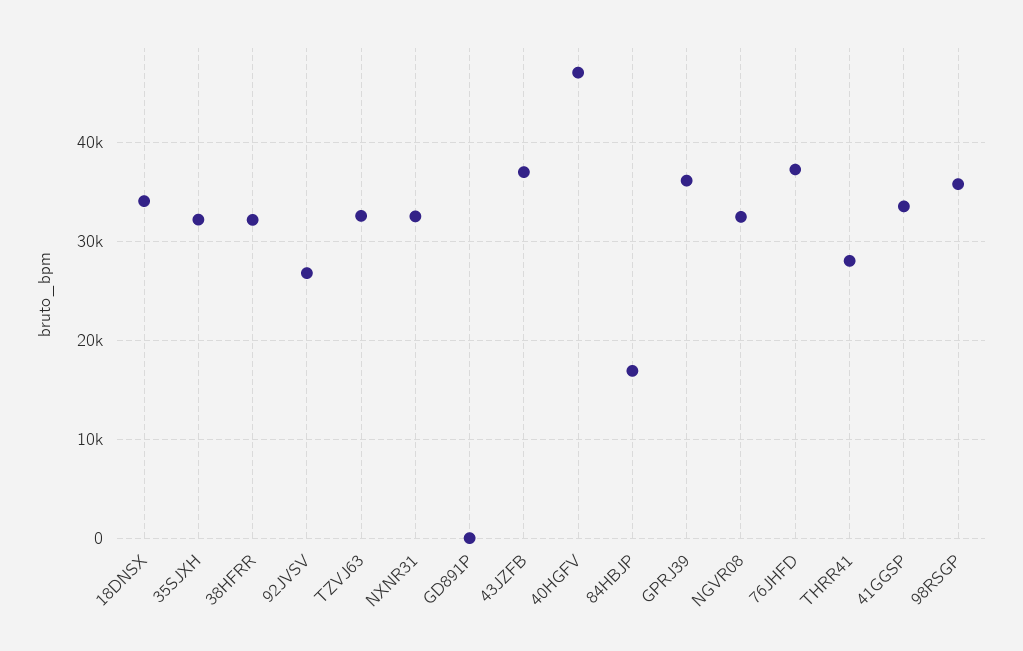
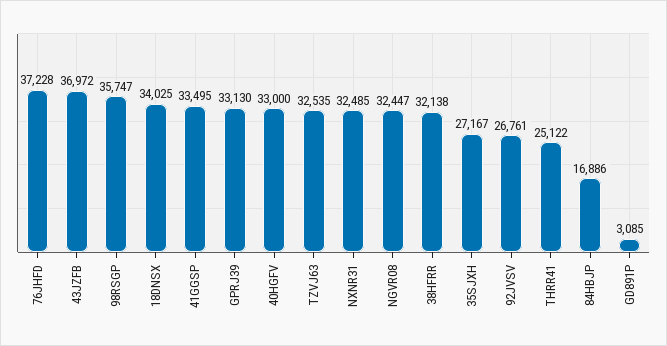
  {
    "18DNSX": 34025,
-   "35SJXH": 32000,
+   "35SJXH": 27167,
    "38HFRR": 32138,
    "92JVSV": 26761,
    "TZVJ63": 32535,
    "NXNR31": 32485,
-   "GD891P": 0,
+   "GD891P": 3085,
    "43JZFB": 36972,
-   "40HGFV": 47000,
+   "40HGFV": 33000,
    "84HBJP": 16886,
-   "GPRJ39": 36000,
+   "GPRJ39": 33130,
    "NGVR08": 32447,
    "76JHFD": 37228,
-   "THRR41": 28000,
+   "THRR41": 25122,
    "41GGSP": 33495,
    "98RSGP": 35747
  }

